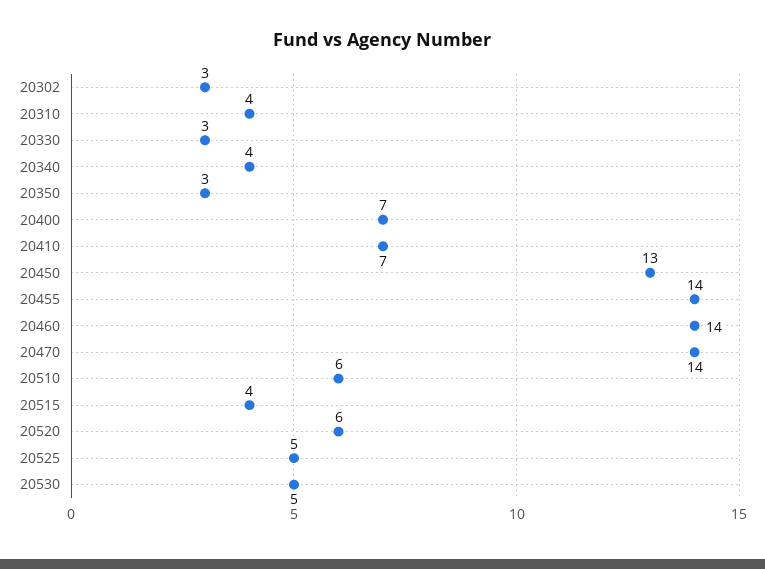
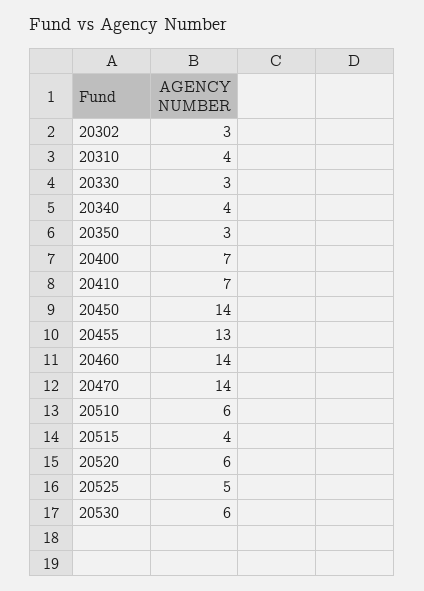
  {
    "20302": 3,
    "20310": 4,
    "20330": 3,
    "20340": 4,
    "20350": 3,
    "20400": 7,
    "20410": 7,
-   "20450": 13,
+   "20450": 14,
-   "20455": 14,
+   "20455": 13,
    "20460": 14,
    "20470": 14,
    "20510": 6,
    "20515": 4,
    "20520": 6,
    "20525": 5,
-   "20530": 5
+   "20530": 6
  }

